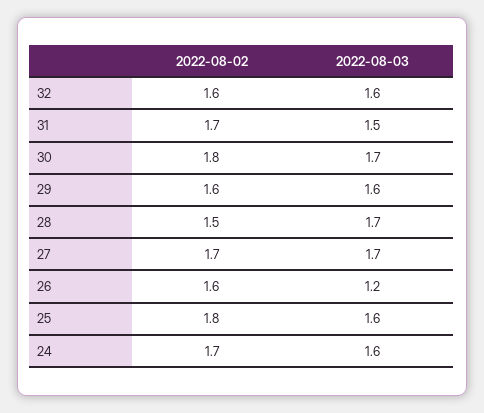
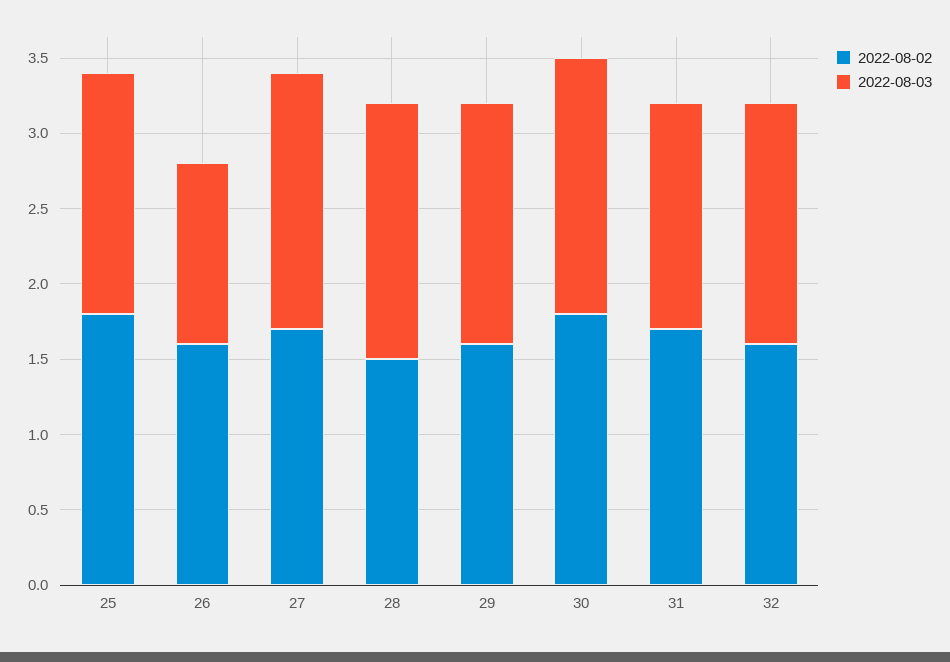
  {
    "2022-08-02": {
      "32": 1.6,
      "31": 1.7,
      "30": 1.8,
      "29": 1.6,
      "28": 1.5,
      "27": 1.7,
      "26": 1.6,
-     "25": 1.8,
+     "25": 1.8
-     "24": 1.7
    },
    "2022-08-03": {
      "32": 1.6,
      "31": 1.5,
      "30": 1.7,
      "29": 1.6,
      "28": 1.7,
      "27": 1.7,
      "26": 1.2,
-     "25": 1.6,
+     "25": 1.6
-     "24": 1.6
    }
  }

